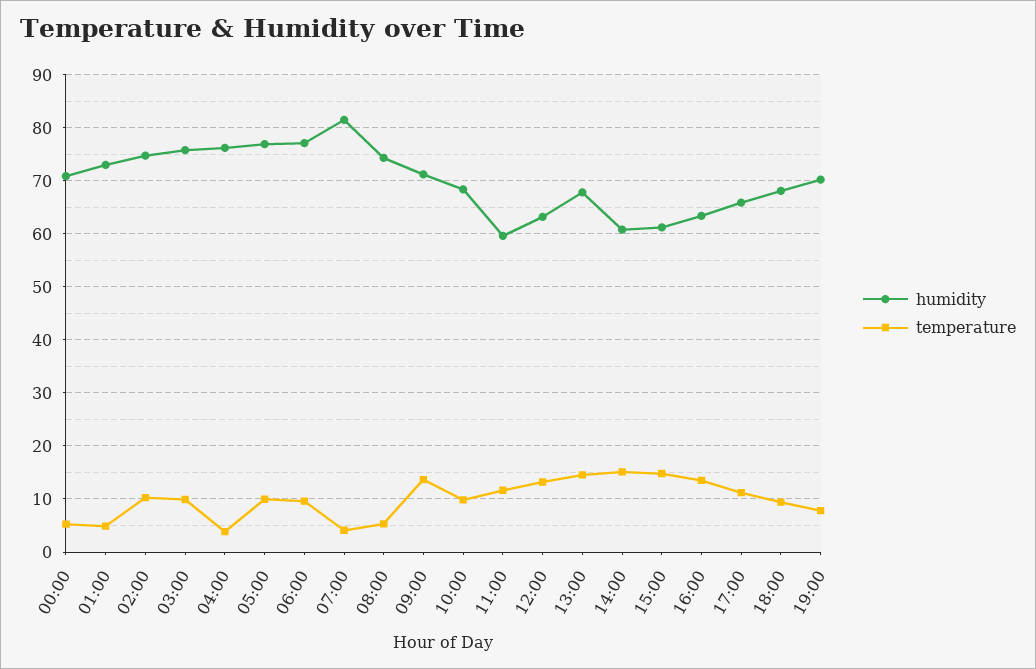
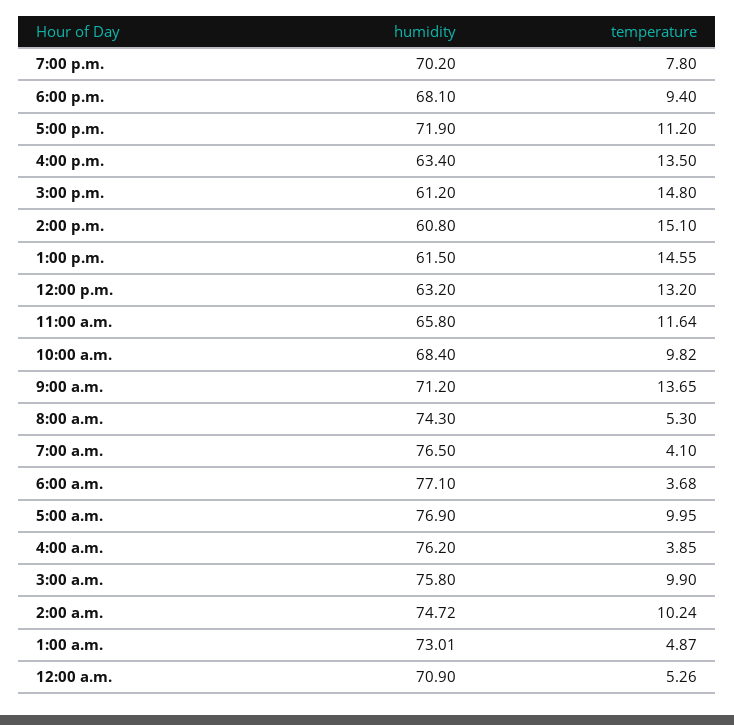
  {
    "humidity": {
      "00:00": 70.9,
      "01:00": 73.01,
      "02:00": 74.72,
      "03:00": 75.8,
      "04:00": 76.2,
      "05:00": 76.9,
      "06:00": 77.1,
-     "07:00": 82,
+     "07:00": 76.5,
      "08:00": 74.3,
      "09:00": 71.2,
      "10:00": 68.4,
-     "11:00": 60,
+     "11:00": 65.8,
      "12:00": 63.2,
-     "13:00": 68,
+     "13:00": 61.5,
      "14:00": 60.8,
      "15:00": 61.2,
      "16:00": 63.4,
-     "17:00": 66,
+     "17:00": 71.9,
      "18:00": 68.1,
      "19:00": 70.2
    },
    "temperature": {
      "00:00": 5.26,
      "01:00": 4.87,
      "02:00": 10.24,
      "03:00": 9.9,
      "04:00": 3.85,
      "05:00": 9.95,
-     "06:00": 10,
+     "06:00": 3.68,
      "07:00": 4.1,
      "08:00": 5.3,
      "09:00": 13.65,
      "10:00": 9.82,
      "11:00": 11.64,
      "12:00": 13.2,
      "13:00": 14.55,
      "14:00": 15.1,
      "15:00": 14.8,
      "16:00": 13.5,
      "17:00": 11.2,
      "18:00": 9.4,
      "19:00": 7.8
    }
  }

